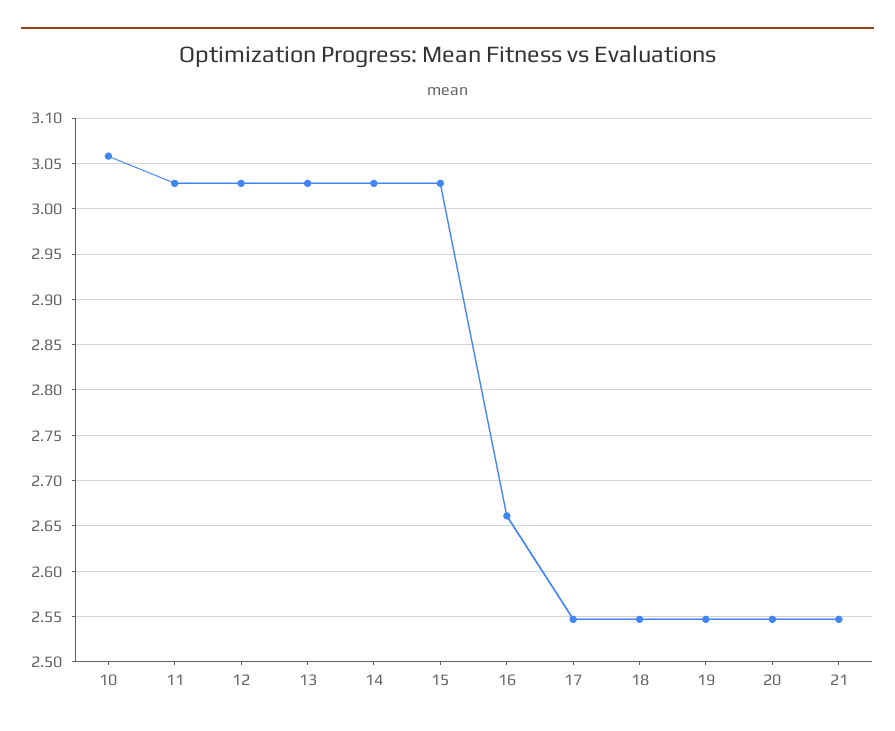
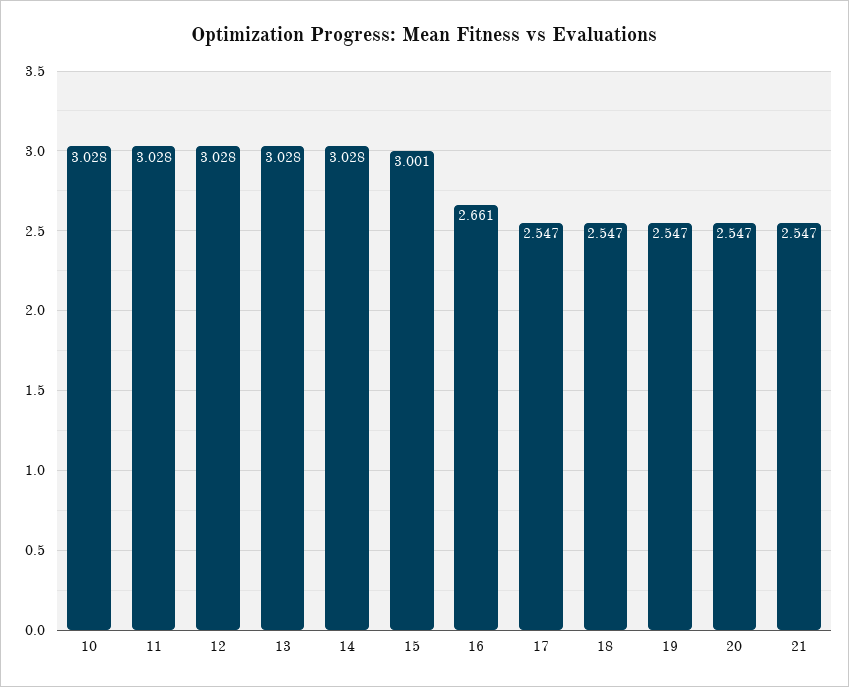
  {
-   "10": 3.06,
+   "10": 3.028,
    "11": 3.028,
    "12": 3.028,
    "13": 3.028,
    "14": 3.028,
-   "15": 3.03,
+   "15": 3.001,
    "16": 2.661,
    "17": 2.547,
    "18": 2.547,
    "19": 2.547,
    "20": 2.547,
    "21": 2.547
  }

